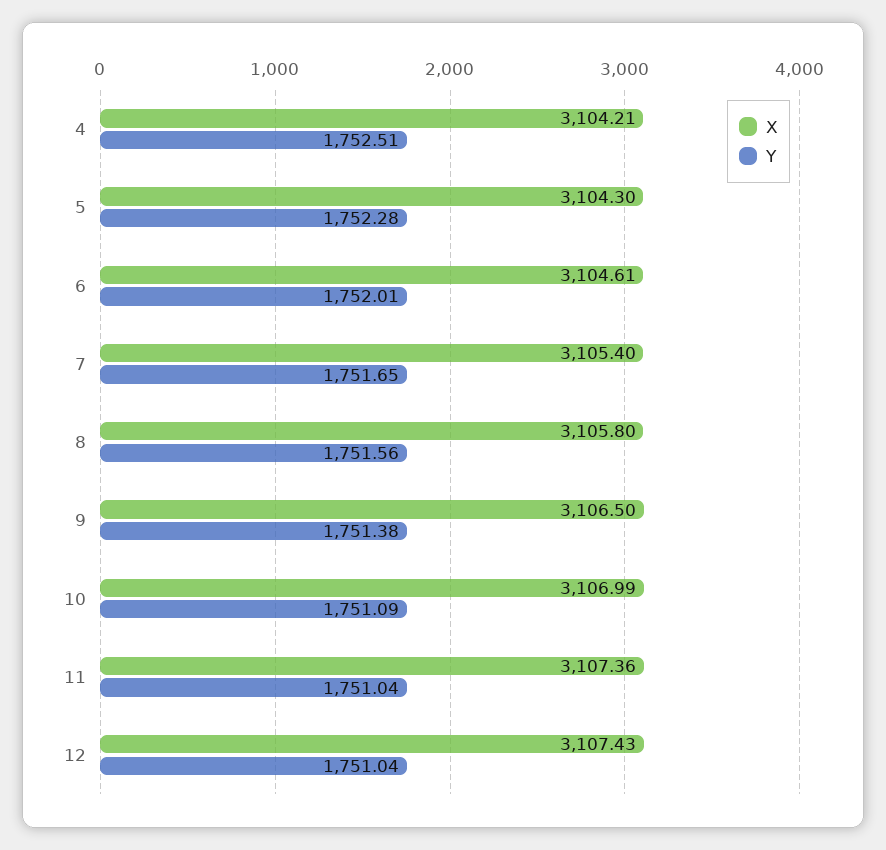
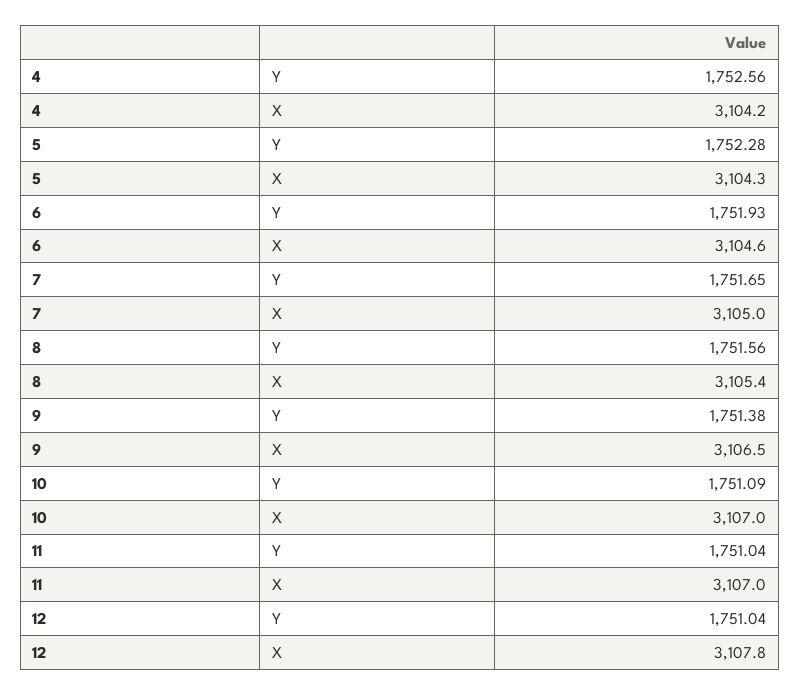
  {
    "X": {
      "4": 3104.21,
      "5": 3104.3,
      "6": 3104.61,
-     "7": 3105.4,
+     "7": 3105,
-     "8": 3105.8,
+     "8": 3105.4,
      "9": 3106.5,
      "10": 3106.99,
-     "11": 3107.36,
+     "11": 3107,
-     "12": 3107.43
+     "12": 3107.8
    },
    "Y": {
-     "4": 1752.51,
+     "4": 1752.56,
      "5": 1752.28,
-     "6": 1752.01,
+     "6": 1751.93,
      "7": 1751.65,
      "8": 1751.56,
      "9": 1751.38,
      "10": 1751.09,
      "11": 1751.04,
      "12": 1751.04
    }
  }

